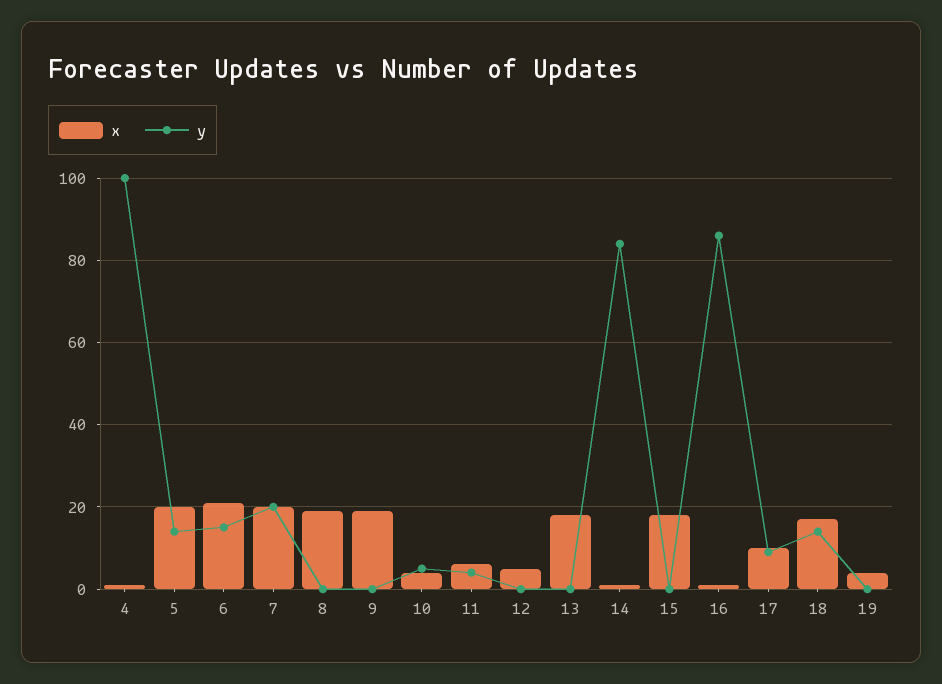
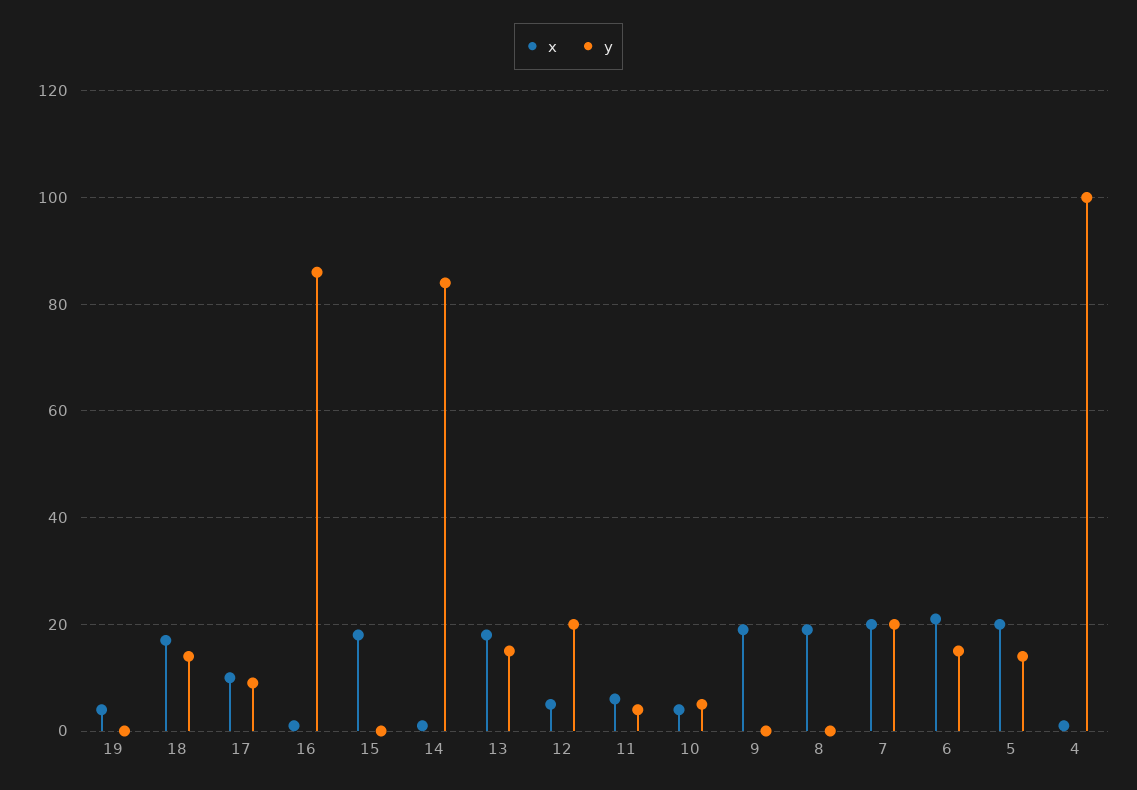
  {
    "x": {
      "4": 0,
      "5": 20,
      "6": 20,
      "7": 20,
      "8": 20,
      "9": 20,
      "10": 5,
      "11": 5,
      "12": 5,
      "13": 20,
      "14": 0,
      "15": 20,
      "16": 0,
      "17": 10,
      "18": 15,
      "19": 5
    },
    "y": {
      "4": 100,
      "5": 15,
      "6": 15,
      "7": 20,
      "8": 0,
      "9": 0,
      "10": 5,
      "11": 5,
-     "12": 0,
+     "12": 20,
-     "13": 0,
+     "13": 15,
      "14": 85,
      "15": 0,
      "16": 85,
      "17": 10,
      "18": 15,
      "19": 0
    }
  }

